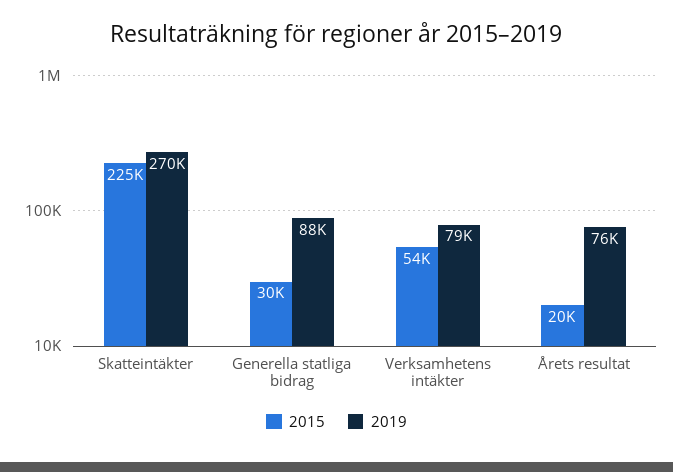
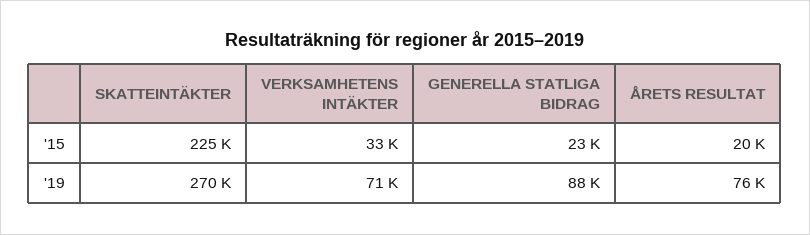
  {
    "2015": {
      "Skatteintäkter": 225000,
-     "Generella statliga bidrag": 30000,
+     "Generella statliga bidrag": 23000,
-     "Verksamhetens intäkter": 54000,
+     "Verksamhetens intäkter": 33000,
      "Årets resultat": 20000
    },
    "2019": {
      "Skatteintäkter": 270000,
      "Generella statliga bidrag": 88000,
-     "Verksamhetens intäkter": 79000,
+     "Verksamhetens intäkter": 71000,
      "Årets resultat": 76000
    }
  }

